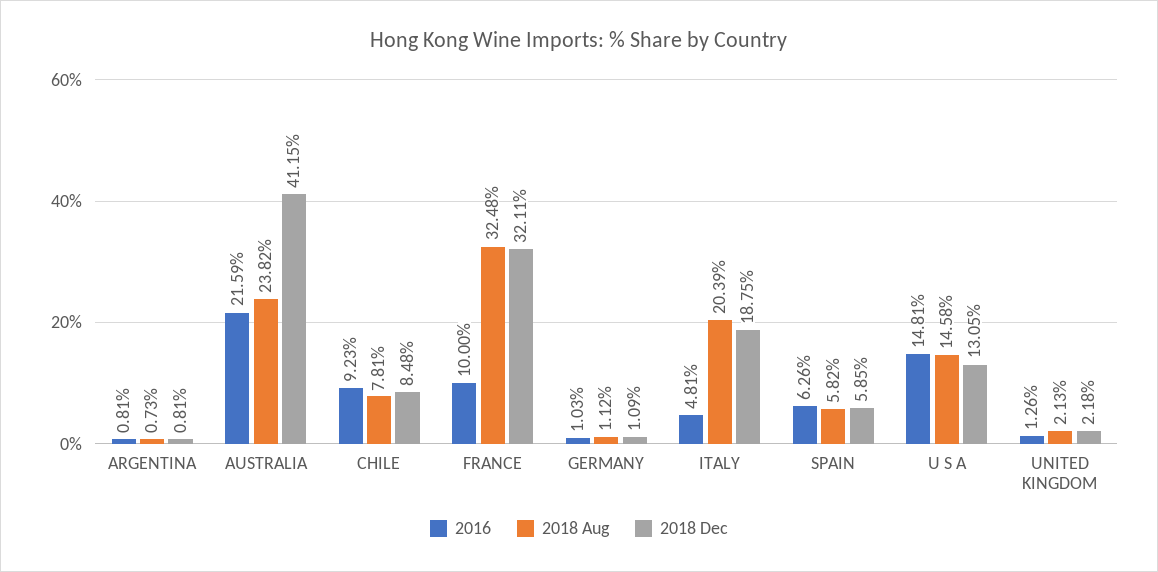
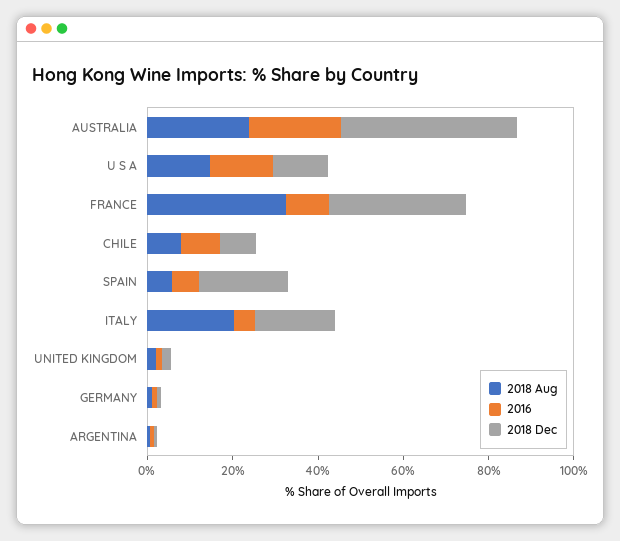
  {
    "2016": {
      "ARGENTINA": 0.81,
      "AUSTRALIA": 21.59,
      "CHILE": 9.23,
      "FRANCE": 10,
      "GERMANY": 1.03,
      "ITALY": 4.81,
      "SPAIN": 6.26,
      "U S A": 14.81,
      "UNITED KINGDOM": 1.26
    },
    "2018 Aug": {
      "ARGENTINA": 0.73,
      "AUSTRALIA": 23.82,
      "CHILE": 7.81,
      "FRANCE": 32.48,
      "GERMANY": 1.12,
      "ITALY": 20.39,
      "SPAIN": 5.82,
      "U S A": 14.58,
      "UNITED KINGDOM": 2.13
    },
    "2018 Dec": {
      "ARGENTINA": 0.81,
      "AUSTRALIA": 41.15,
      "CHILE": 8.48,
      "FRANCE": 32.11,
      "GERMANY": 1.09,
      "ITALY": 18.75,
-     "SPAIN": 5.85,
+     "SPAIN": 20,
      "U S A": 13.05,
      "UNITED KINGDOM": 2.18
    }
  }

